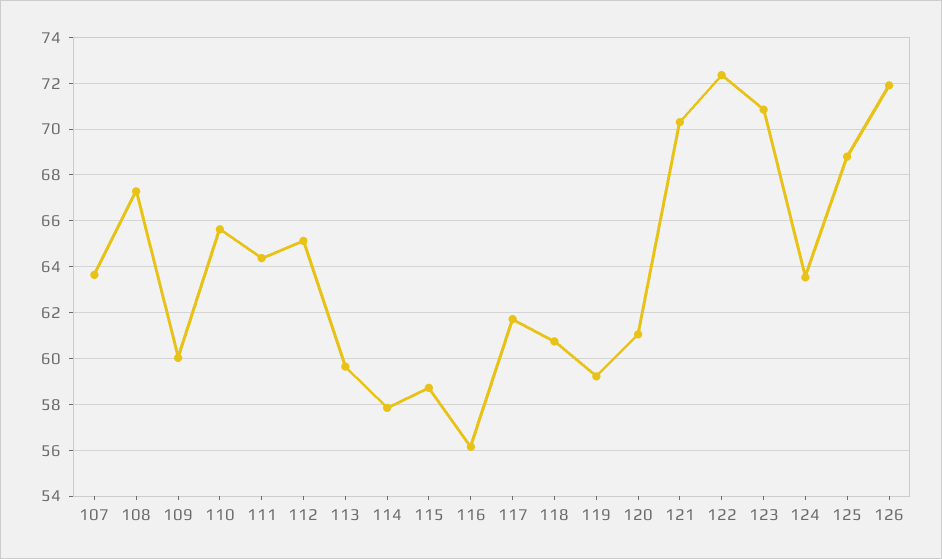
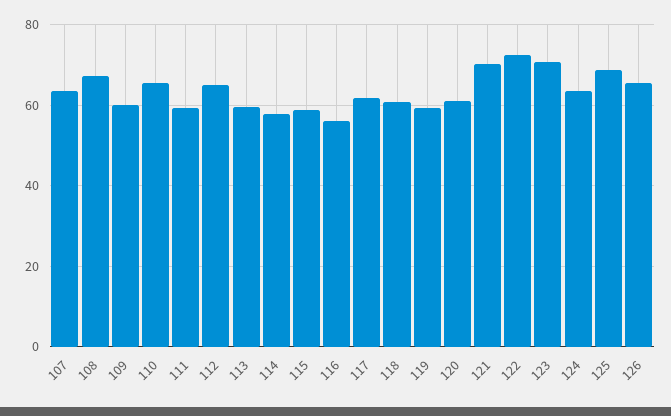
  {
    "107": 63.5,
    "108": 67.5,
    "109": 60,
    "110": 65.5,
-   "111": 64.5,
+   "111": 60,
    "112": 65,
    "113": 59.5,
    "114": 58,
    "115": 58.5,
    "116": 56,
    "117": 61.5,
    "118": 61,
    "119": 59,
    "120": 61,
    "121": 70.5,
    "122": 72.5,
    "123": 71,
    "124": 63.5,
    "125": 69,
-   "126": 72
+   "126": 66
  }

